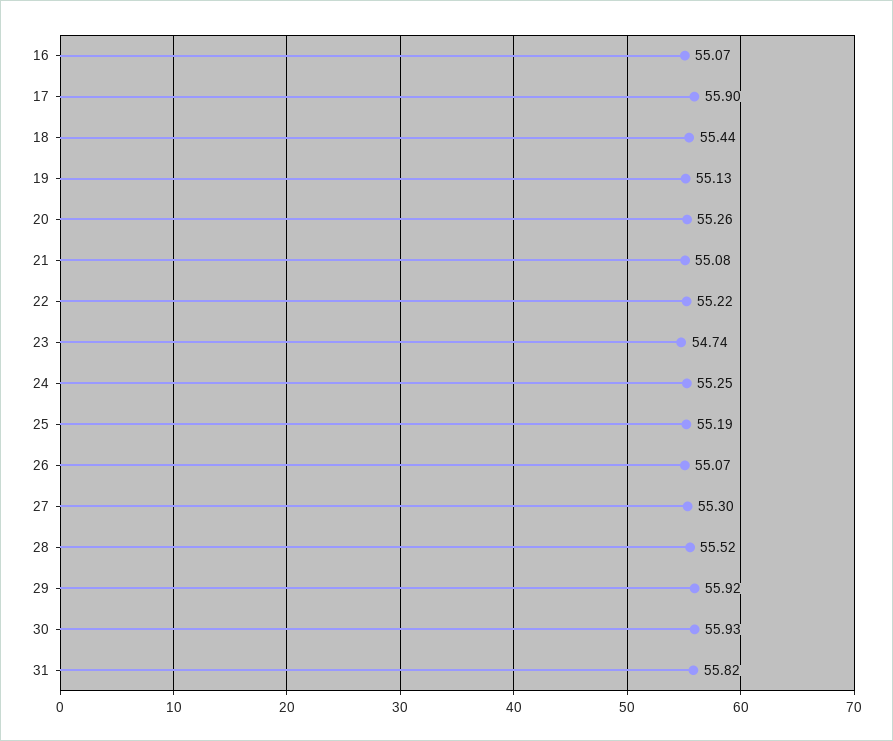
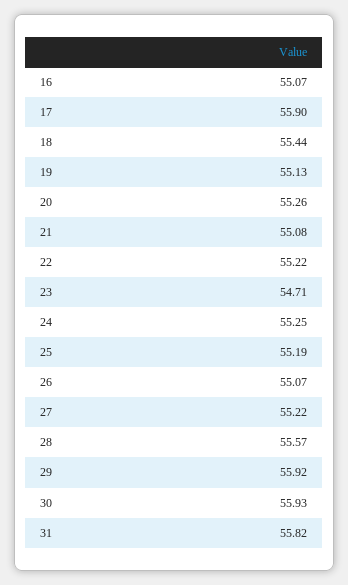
  {
    "16": 55.07,
    "17": 55.9,
    "18": 55.44,
    "19": 55.13,
    "20": 55.26,
    "21": 55.08,
    "22": 55.22,
-   "23": 54.74,
+   "23": 54.71,
    "24": 55.25,
    "25": 55.19,
    "26": 55.07,
-   "27": 55.3,
+   "27": 55.22,
-   "28": 55.52,
+   "28": 55.57,
    "29": 55.92,
    "30": 55.93,
    "31": 55.82
  }

